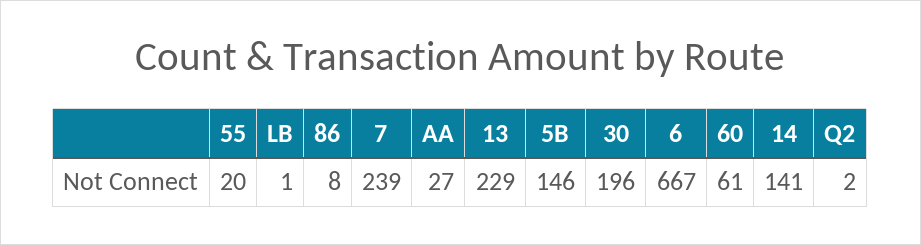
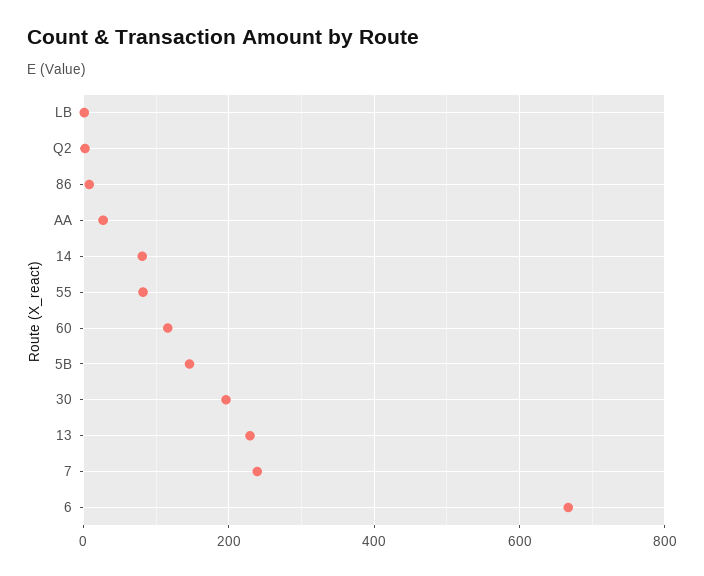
  {
-   "55": 20,
+   "55": 80,
    "LB": 1,
    "86": 8,
    "7": 239,
    "AA": 27,
    "13": 229,
    "5B": 146,
    "30": 196,
    "6": 667,
-   "60": 61,
+   "60": 120,
-   "14": 141,
+   "14": 80,
    "Q2": 2
  }

